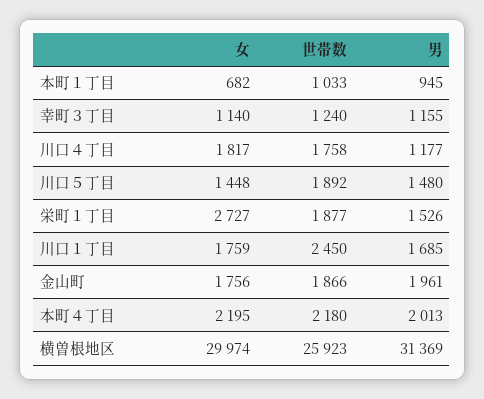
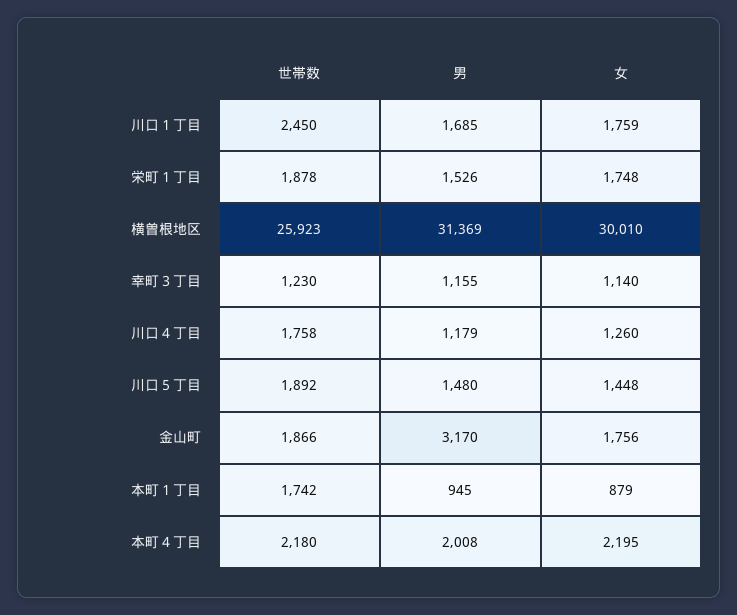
  {
    "女": {
-     "本町１丁目": 682,
+     "本町１丁目": 879,
      "幸町３丁目": 1140,
-     "川口４丁目": 1817,
+     "川口４丁目": 1260,
      "川口５丁目": 1448,
-     "栄町１丁目": 2727,
+     "栄町１丁目": 1748,
      "川口１丁目": 1759,
      "金山町": 1756,
      "本町４丁目": 2195,
-     "横曽根地区": 29974
+     "横曽根地区": 30010
    },
    "世帯数": {
-     "本町１丁目": 1033,
+     "本町１丁目": 1742,
-     "幸町３丁目": 1240,
+     "幸町３丁目": 1230,
      "川口４丁目": 1758,
      "川口５丁目": 1892,
-     "栄町１丁目": 1877,
+     "栄町１丁目": 1878,
      "川口１丁目": 2450,
      "金山町": 1866,
      "本町４丁目": 2180,
      "横曽根地区": 25923
    },
    "男": {
      "本町１丁目": 945,
      "幸町３丁目": 1155,
-     "川口４丁目": 1177,
+     "川口４丁目": 1179,
      "川口５丁目": 1480,
      "栄町１丁目": 1526,
      "川口１丁目": 1685,
-     "金山町": 1961,
+     "金山町": 3170,
-     "本町４丁目": 2013,
+     "本町４丁目": 2008,
      "横曽根地区": 31369
    }
  }

